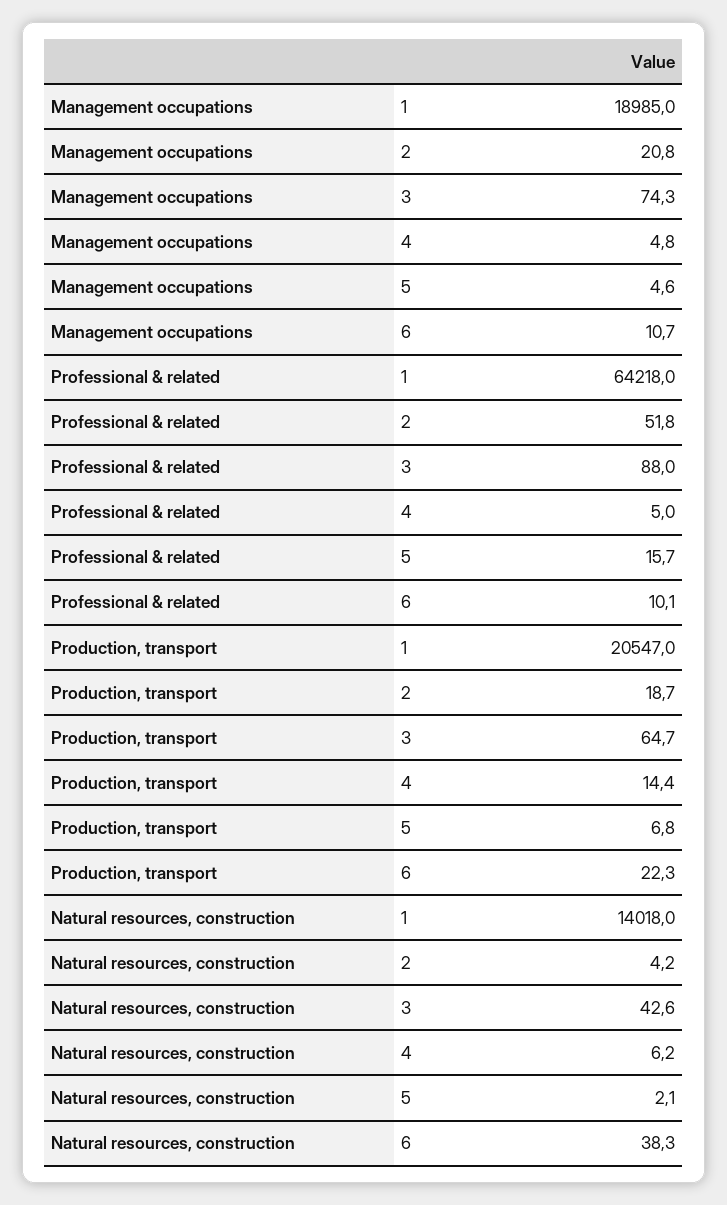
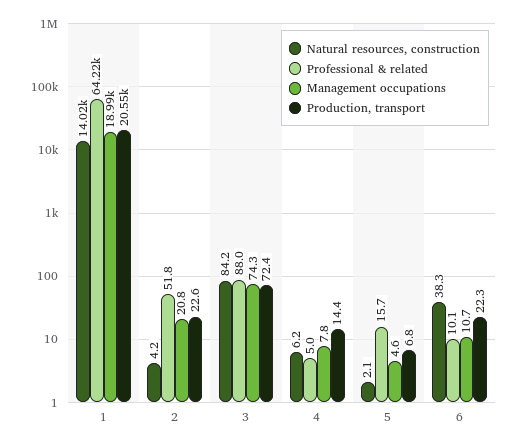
  {
    "Management occupations": {
      "1": 18985,
      "2": 20.8,
      "3": 74.3,
-     "4": 4.8,
+     "4": 7.8,
      "5": 4.6,
      "6": 10.7
    },
    "Professional & related": {
      "1": 64218,
      "2": 51.8,
      "3": 88,
      "4": 5,
      "5": 15.7,
      "6": 10.1
    },
    "Production, transport": {
      "1": 20547,
-     "2": 18.7,
+     "2": 22.6,
-     "3": 64.7,
+     "3": 72.4,
      "4": 14.4,
      "5": 6.8,
      "6": 22.3
    },
    "Natural resources, construction": {
      "1": 14018,
      "2": 4.2,
-     "3": 42.6,
+     "3": 84.2,
      "4": 6.2,
      "5": 2.1,
      "6": 38.3
    }
  }

